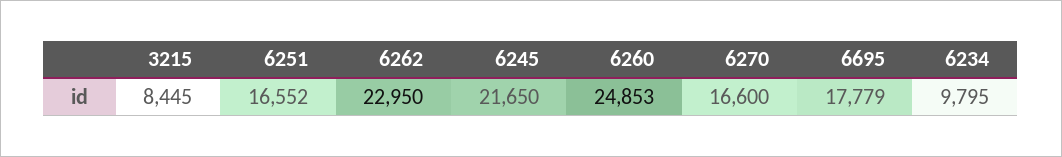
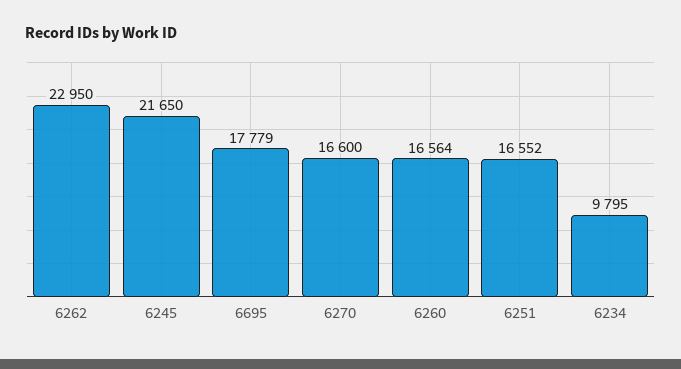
  {
-   "3215": 8445,
    "6251": 16552,
    "6262": 22950,
    "6245": 21650,
-   "6260": 24853,
+   "6260": 16564,
    "6270": 16600,
    "6695": 17779,
    "6234": 9795
  }

